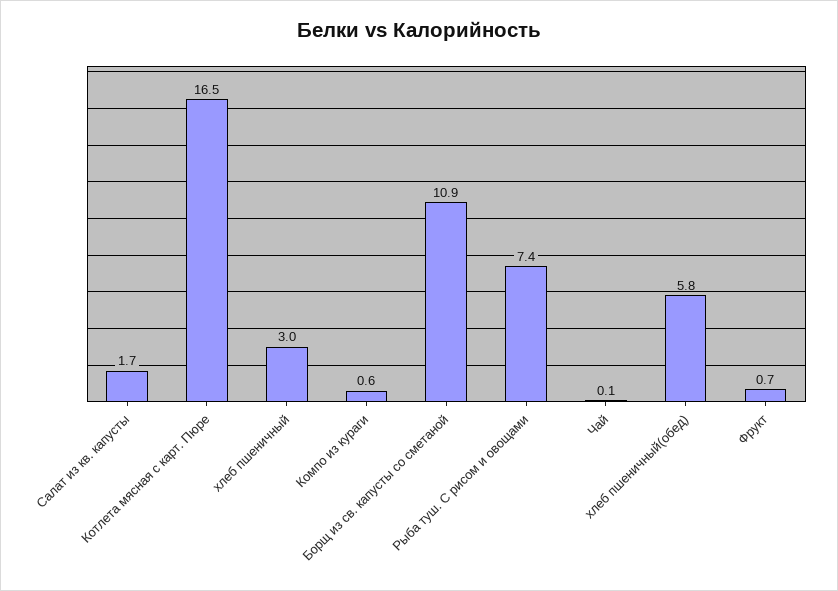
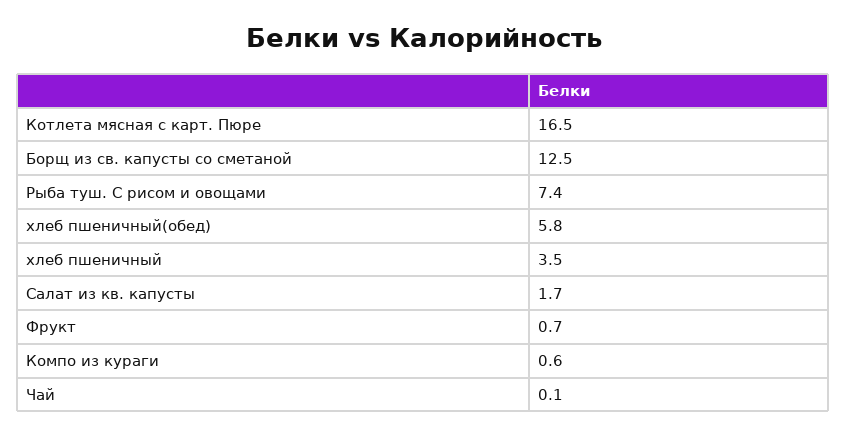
  {
    "Салат из кв. капусты": 1.7,
    "Котлета мясная с карт. Пюре": 16.5,
-   "хлеб пшеничный": 3,
+   "хлеб пшеничный": 3.5,
    "Компо из кураги": 0.6,
-   "Борщ из св. капусты со сметаной": 10.9,
+   "Борщ из св. капусты со сметаной": 12.5,
    "Рыба туш. С рисом и овощами": 7.4,
    "Чай": 0.1,
    "хлеб пшеничный(обед)": 5.8,
    "Фрукт": 0.7
  }

